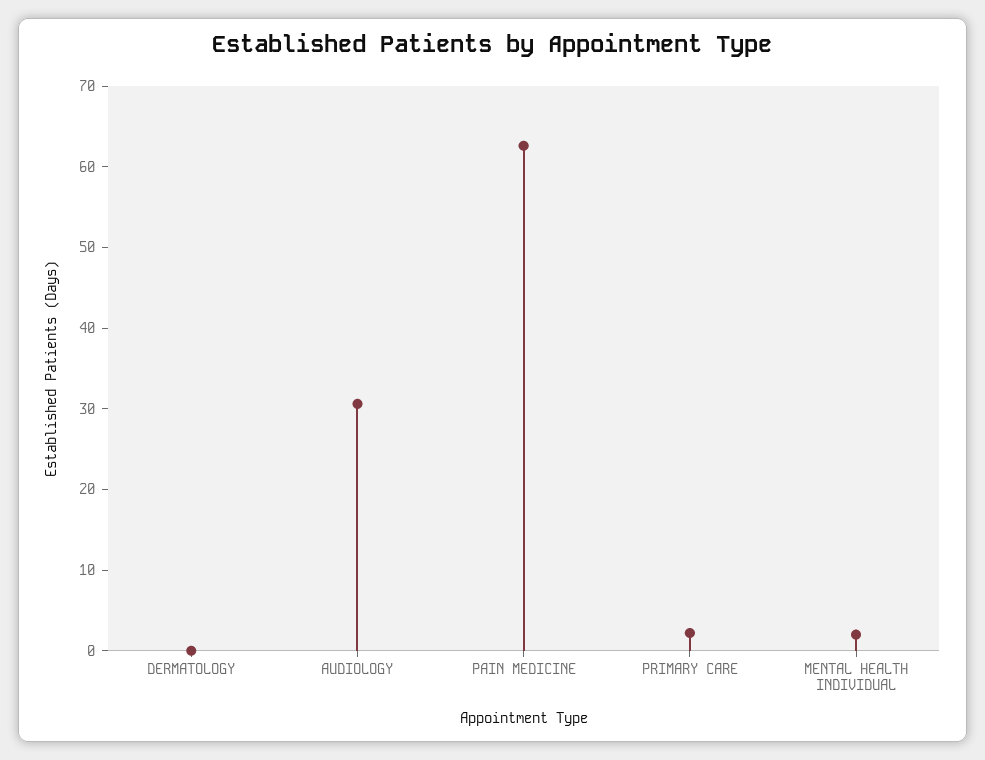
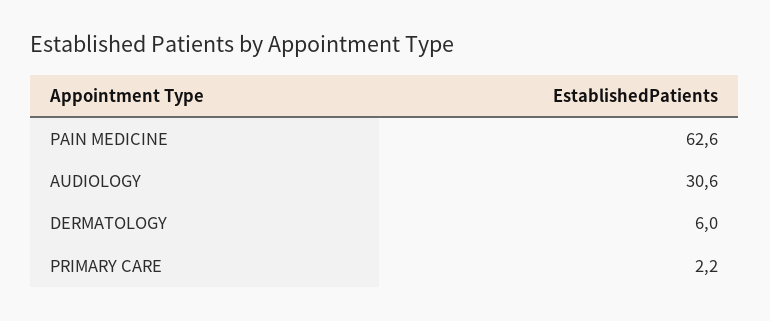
  {
-   "DERMATOLOGY": 0,
+   "DERMATOLOGY": 6,
    "AUDIOLOGY": 30.6,
    "PAIN MEDICINE": 62.6,
-   "PRIMARY CARE": 2.2,
+   "PRIMARY CARE": 2.2
-   "MENTAL HEALTH INDIVIDUAL": 2
  }

